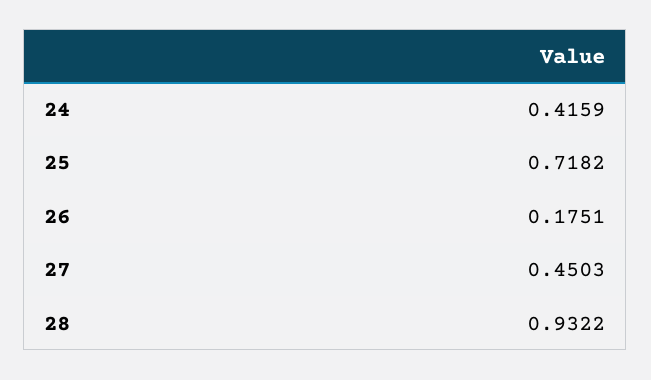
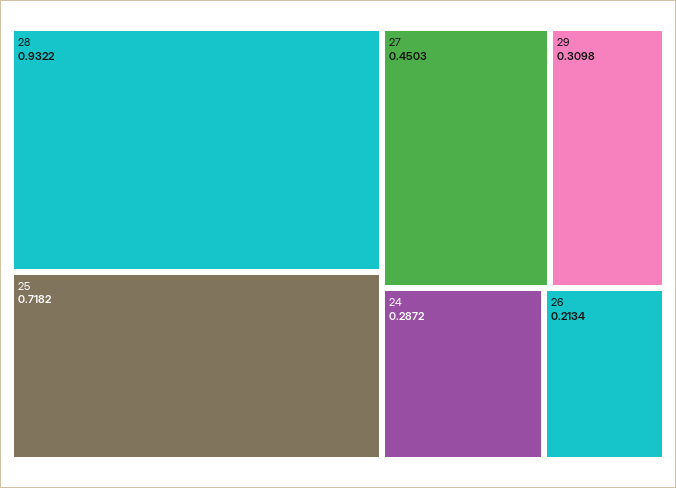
  {
-   "24": 0.4159,
+   "24": 0.2872,
    "25": 0.7182,
-   "26": 0.1751,
+   "26": 0.2134,
    "27": 0.4503,
-   "28": 0.9322
+   "28": 0.9322,
+   "29": 0.3098
  }

